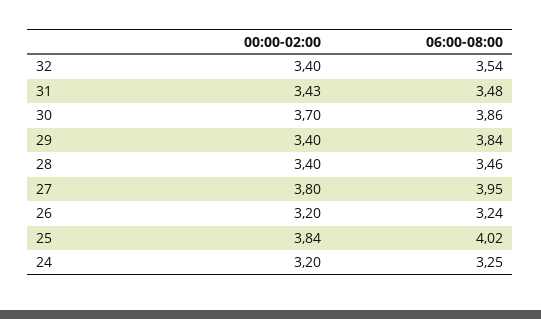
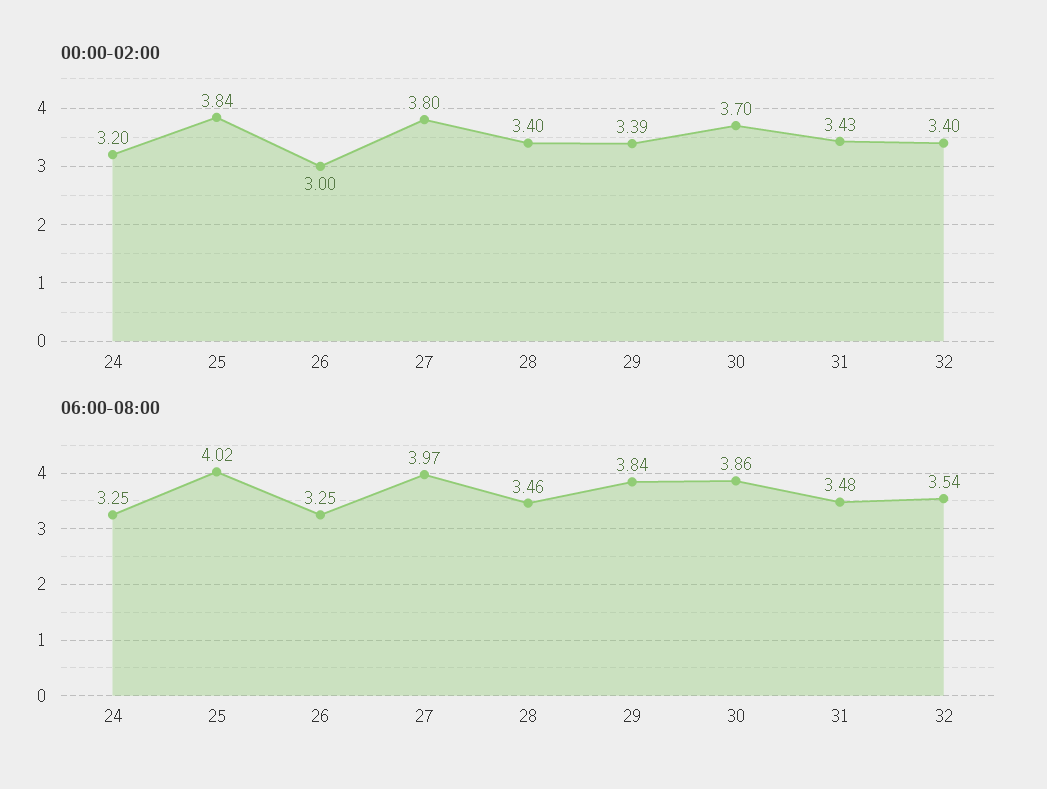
  {
    "00:00-02:00": {
      "32": 3.4,
      "31": 3.43,
      "30": 3.7,
-     "29": 3.4,
+     "29": 3.39,
      "28": 3.4,
      "27": 3.8,
-     "26": 3.2,
+     "26": 3,
      "25": 3.84,
      "24": 3.2
    },
    "06:00-08:00": {
      "32": 3.54,
      "31": 3.48,
      "30": 3.86,
      "29": 3.84,
      "28": 3.46,
-     "27": 3.95,
+     "27": 3.97,
-     "26": 3.24,
+     "26": 3.25,
      "25": 4.02,
      "24": 3.25
    }
  }

